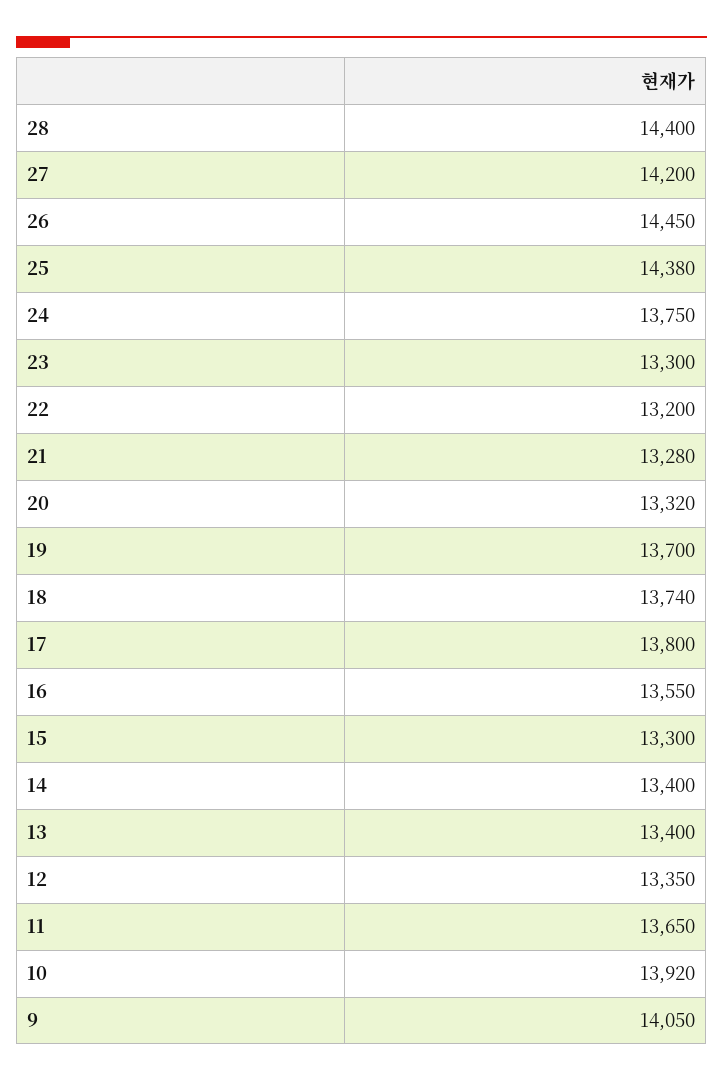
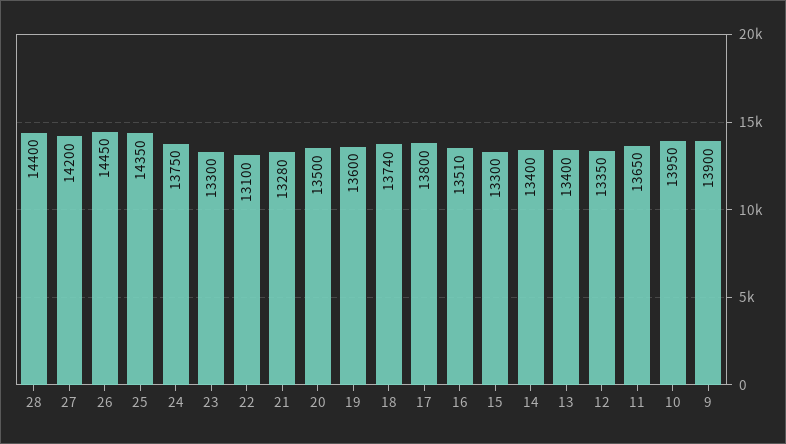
  {
    "28": 14400,
    "27": 14200,
    "26": 14450,
-   "25": 14380,
+   "25": 14350,
    "24": 13750,
    "23": 13300,
-   "22": 13200,
+   "22": 13100,
    "21": 13280,
-   "20": 13320,
+   "20": 13500,
-   "19": 13700,
+   "19": 13600,
    "18": 13740,
    "17": 13800,
-   "16": 13550,
+   "16": 13510,
    "15": 13300,
    "14": 13400,
    "13": 13400,
    "12": 13350,
    "11": 13650,
-   "10": 13920,
+   "10": 13950,
-   "9": 14050
+   "9": 13900
  }

